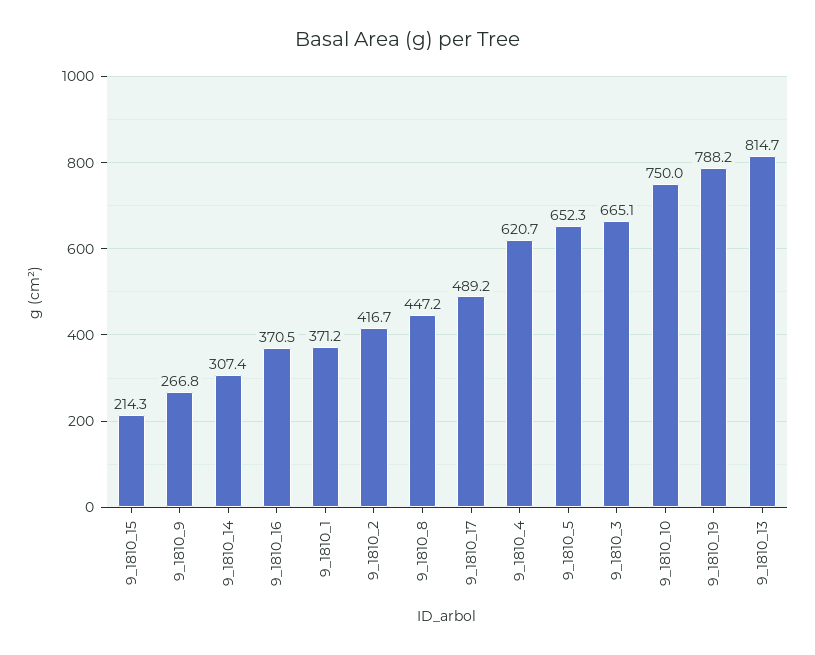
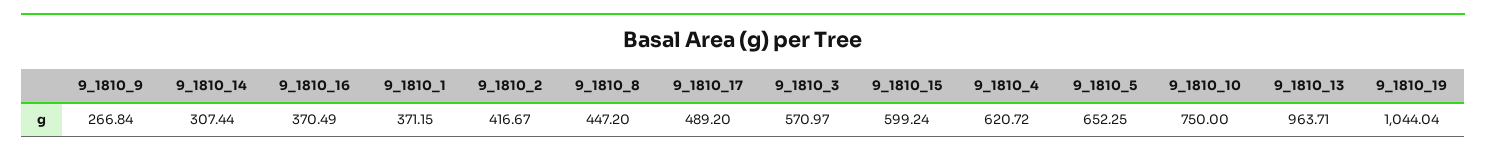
  {
-   "9_1810_15": 214.3,
+   "9_1810_15": 599.24,
    "9_1810_9": 266.84,
    "9_1810_14": 307.44,
    "9_1810_16": 370.49,
    "9_1810_1": 371.15,
    "9_1810_2": 416.67,
    "9_1810_8": 447.2,
    "9_1810_17": 489.2,
    "9_1810_4": 620.72,
    "9_1810_5": 652.25,
-   "9_1810_3": 665.1,
+   "9_1810_3": 570.97,
    "9_1810_10": 750,
-   "9_1810_19": 788.2,
+   "9_1810_19": 1044.04,
-   "9_1810_13": 814.7
+   "9_1810_13": 963.71
  }

